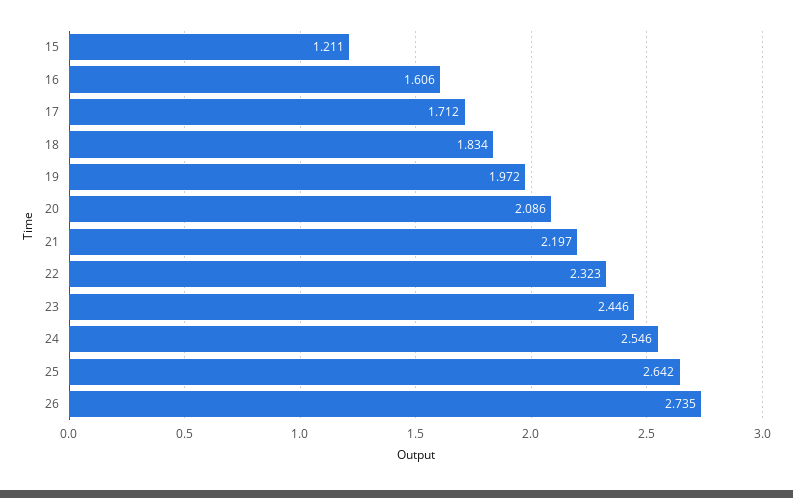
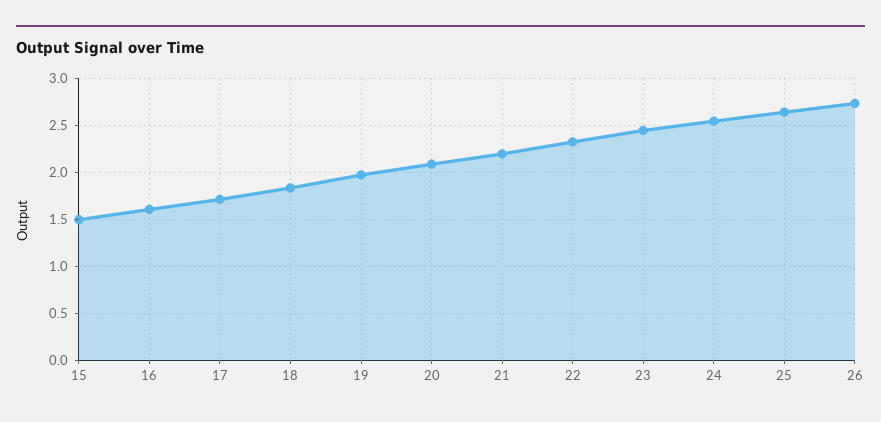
  {
-   "15": 1.211,
+   "15": 1.5,
    "16": 1.606,
    "17": 1.712,
    "18": 1.834,
    "19": 1.972,
    "20": 2.086,
    "21": 2.197,
    "22": 2.323,
    "23": 2.446,
    "24": 2.546,
    "25": 2.642,
    "26": 2.735
  }

